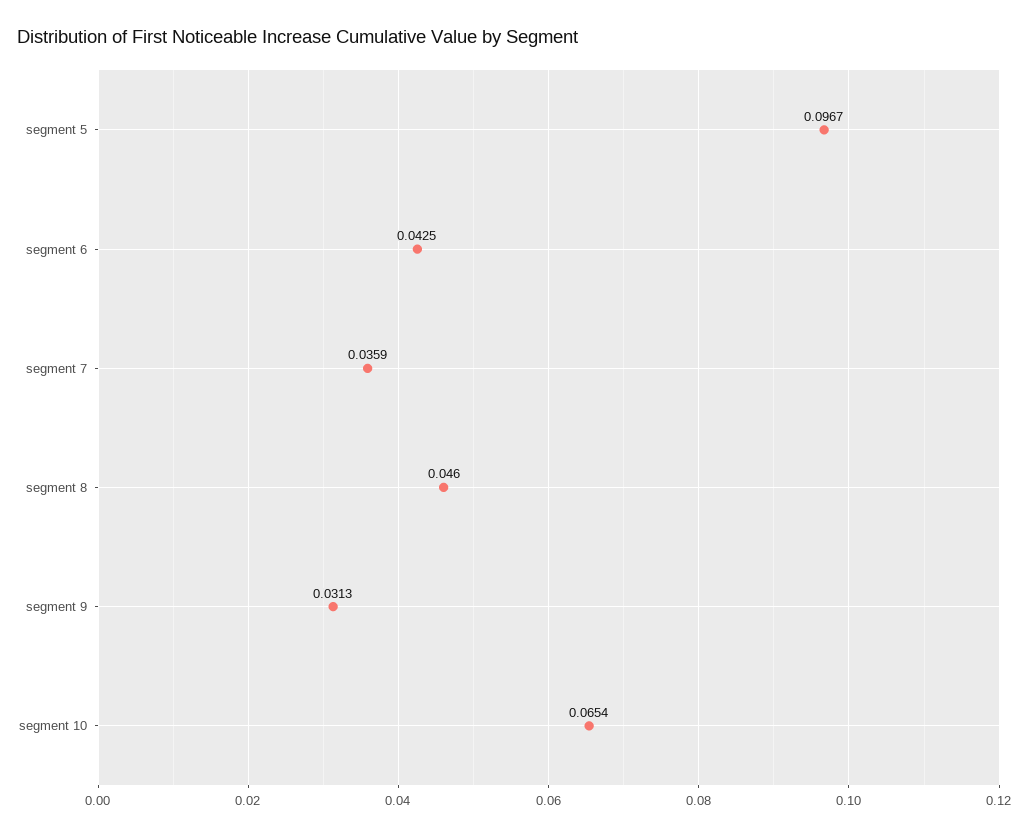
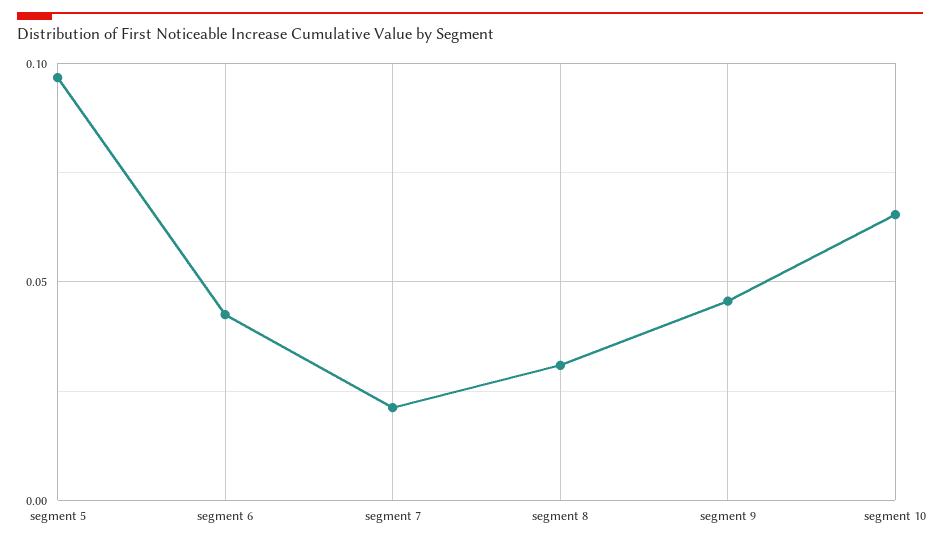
  {
    "segment 5": 0.0967,
    "segment 6": 0.0425,
-   "segment 7": 0.0359,
+   "segment 7": 0.02,
-   "segment 8": 0.046,
+   "segment 8": 0.03,
-   "segment 9": 0.0313,
+   "segment 9": 0.045,
    "segment 10": 0.0654
  }

